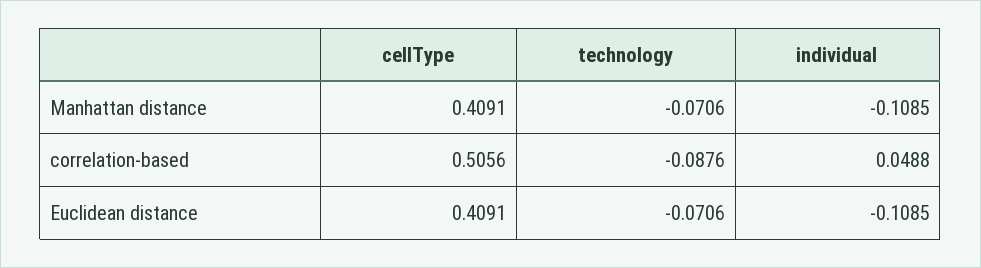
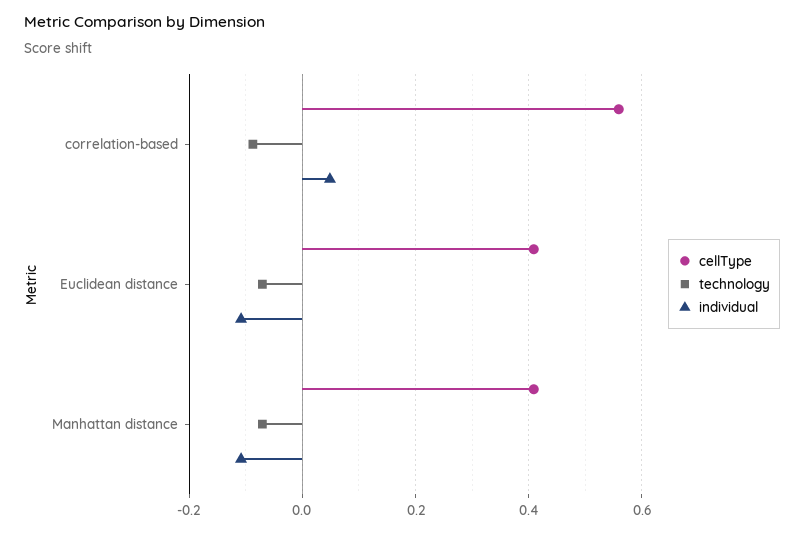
  {
    "cellType": {
      "Manhattan distance": 0.4091,
-     "correlation-based": 0.5056,
+     "correlation-based": 0.56,
      "Euclidean distance": 0.4091
    },
    "technology": {
      "Manhattan distance": -0.0706,
      "correlation-based": -0.0876,
      "Euclidean distance": -0.0706
    },
    "individual": {
      "Manhattan distance": -0.1085,
      "correlation-based": 0.0488,
      "Euclidean distance": -0.1085
    }
  }

